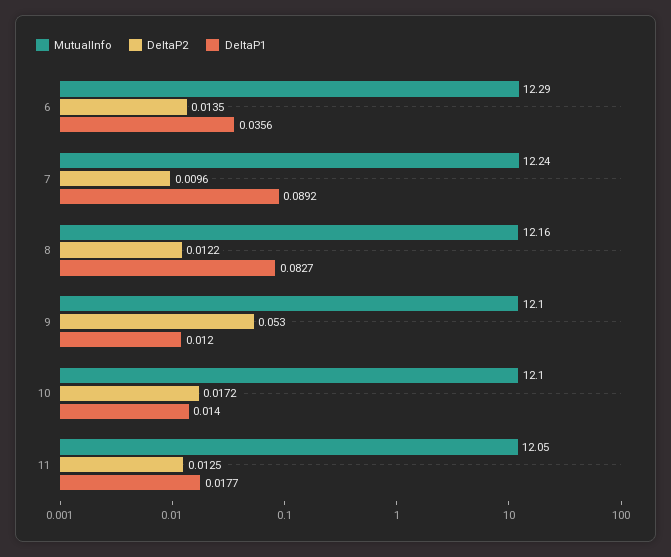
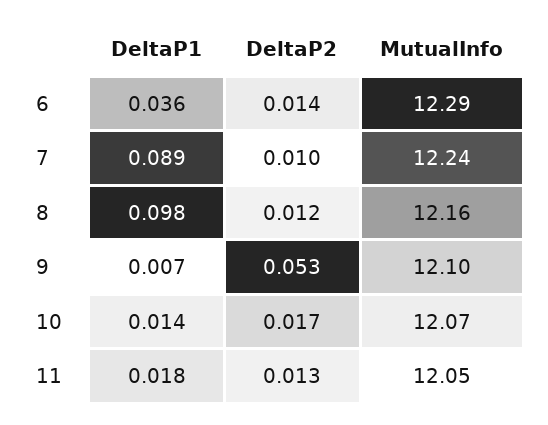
  {
    "MutualInfo": {
      "6": 12.29,
      "7": 12.24,
      "8": 12.16,
      "9": 12.1,
-     "10": 12.1,
+     "10": 12.07,
      "11": 12.05
    },
    "DeltaP2": {
      "6": 0.0135,
      "7": 0.0096,
      "8": 0.0122,
      "9": 0.053,
      "10": 0.0172,
      "11": 0.0125
    },
    "DeltaP1": {
      "6": 0.0356,
      "7": 0.0892,
-     "8": 0.0827,
+     "8": 0.098,
-     "9": 0.012,
+     "9": 0.007,
      "10": 0.014,
      "11": 0.0177
    }
  }

